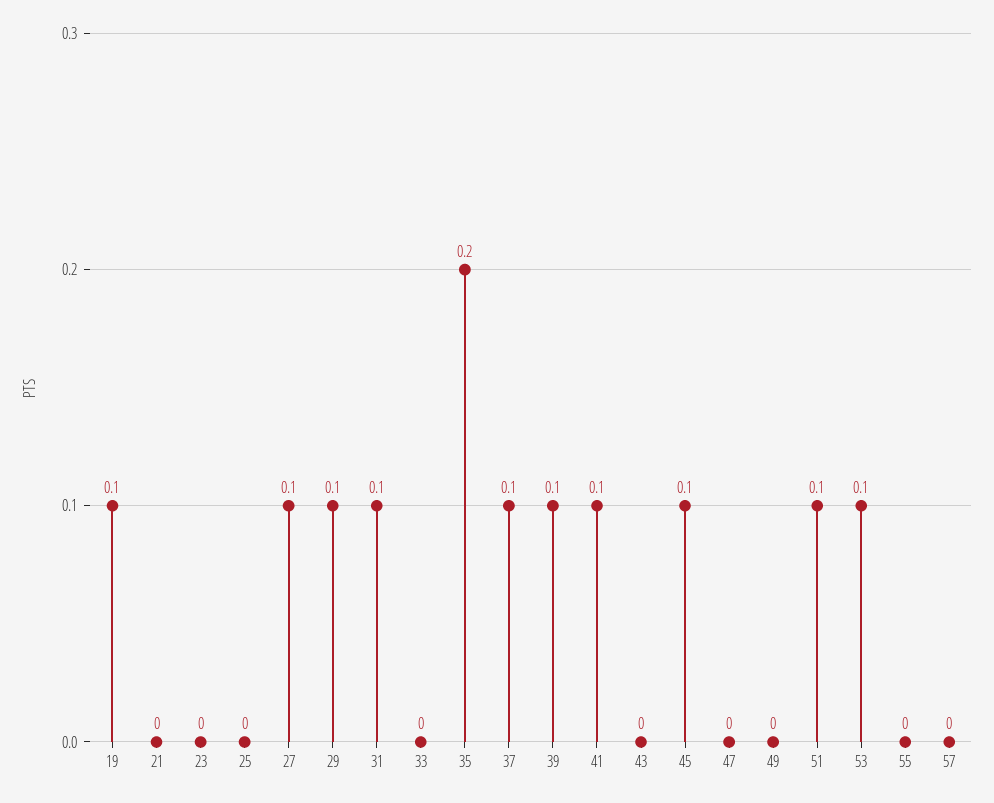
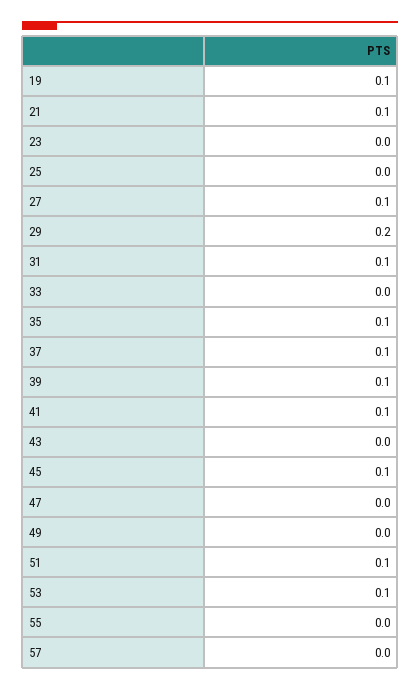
  {
    "19": 0.1,
-   "21": 0,
+   "21": 0.1,
    "23": 0,
    "25": 0,
    "27": 0.1,
-   "29": 0.1,
+   "29": 0.2,
    "31": 0.1,
    "33": 0,
-   "35": 0.2,
+   "35": 0.1,
    "37": 0.1,
    "39": 0.1,
    "41": 0.1,
    "43": 0,
    "45": 0.1,
    "47": 0,
    "49": 0,
    "51": 0.1,
    "53": 0.1,
    "55": 0,
    "57": 0
  }

